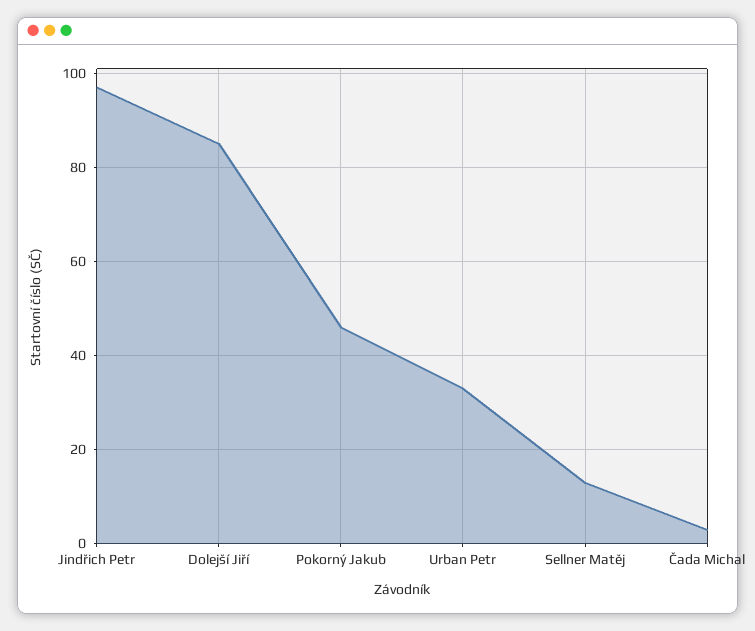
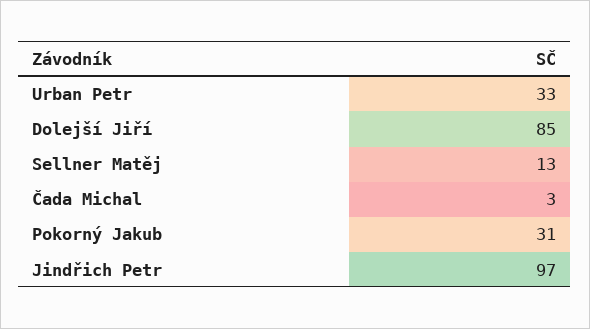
  {
    "Jindřich Petr": 97,
    "Dolejší Jiří": 85,
-   "Pokorný Jakub": 45,
+   "Pokorný Jakub": 31,
    "Urban Petr": 33,
    "Sellner Matěj": 13,
    "Čada Michal": 3
  }

